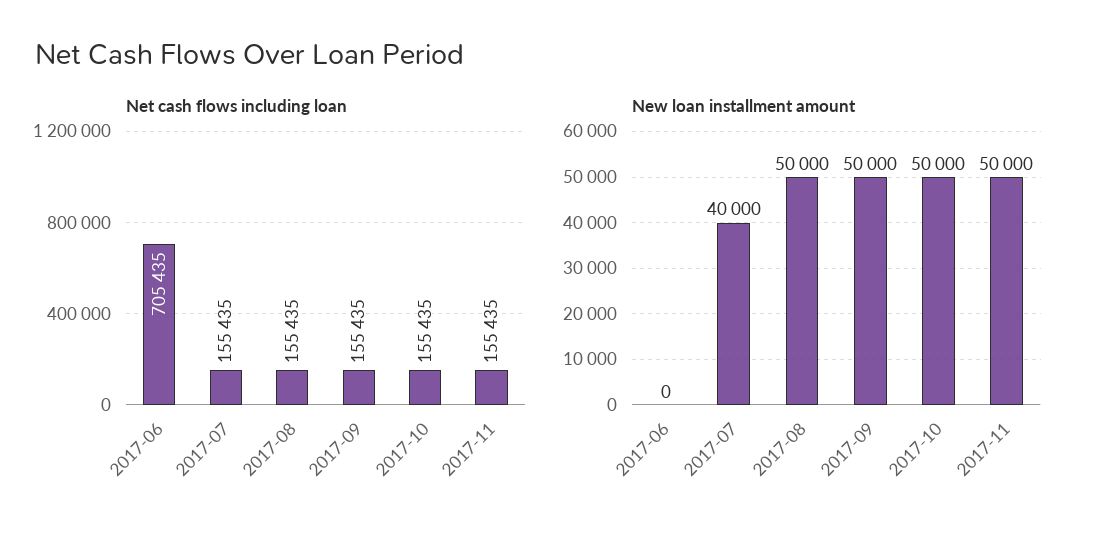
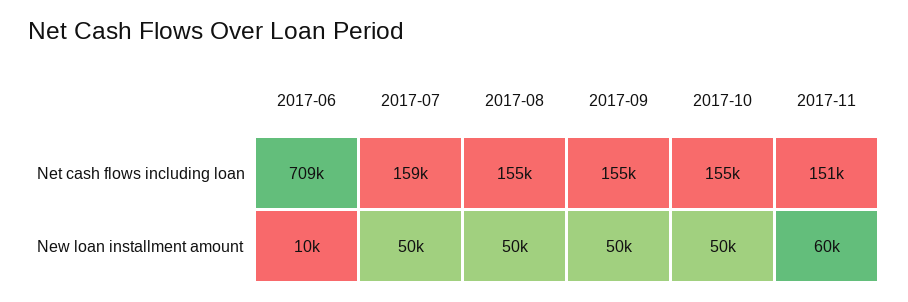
  {
    "Net cash flows including loan": {
-     "2017-06": 705435,
+     "2017-06": 709000,
-     "2017-07": 155435,
+     "2017-07": 159000,
      "2017-08": 155435,
      "2017-09": 155435,
      "2017-10": 155435,
-     "2017-11": 155435
+     "2017-11": 151000
    },
    "New loan installment amount": {
-     "2017-06": 0,
+     "2017-06": 10000,
-     "2017-07": 40000,
+     "2017-07": 50000,
      "2017-08": 50000,
      "2017-09": 50000,
      "2017-10": 50000,
-     "2017-11": 50000
+     "2017-11": 60000
    }
  }

